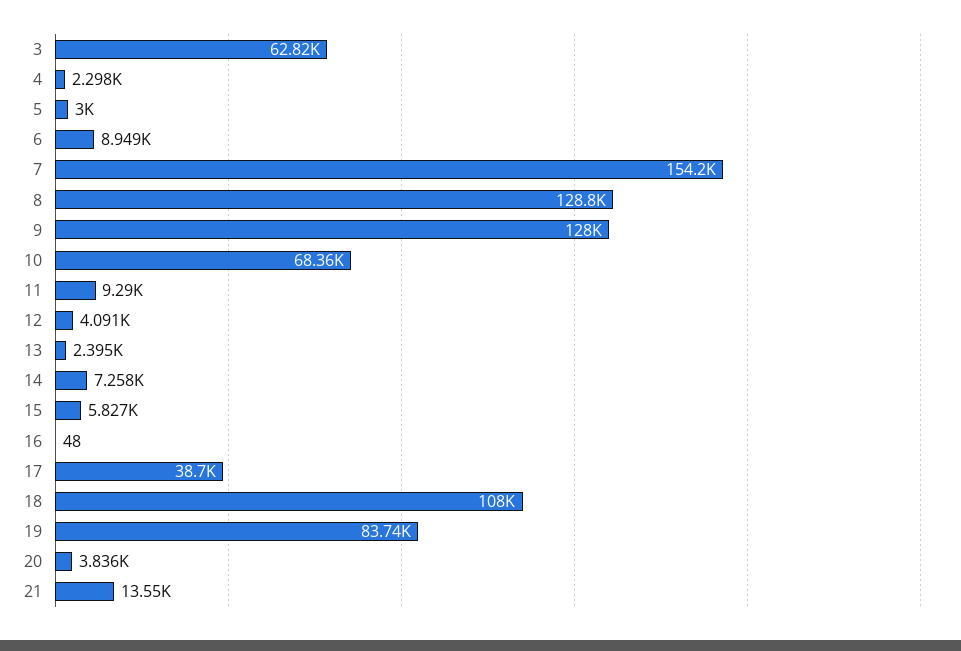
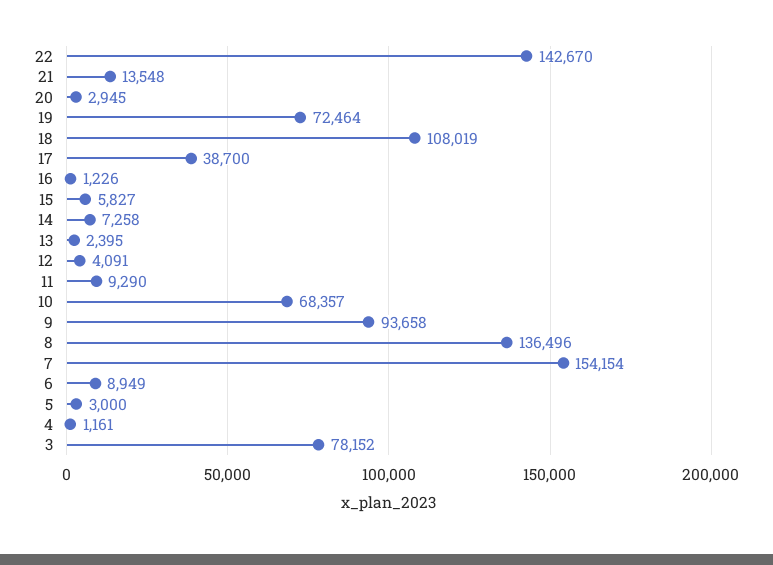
  {
-   "3": 62820,
+   "3": 78152,
-   "4": 2298,
+   "4": 1161,
    "5": 3000,
    "6": 8949,
    "7": 154154,
-   "8": 128800,
+   "8": 136496,
-   "9": 128000,
+   "9": 93658,
    "10": 68357,
    "11": 9290,
    "12": 4091,
    "13": 2395,
    "14": 7258,
    "15": 5827,
-   "16": 48,
+   "16": 1226,
    "17": 38700,
    "18": 108019,
-   "19": 83740,
+   "19": 72464,
-   "20": 3836,
+   "20": 2945,
-   "21": 13548
+   "21": 13548,
+   "22": 142670
  }

